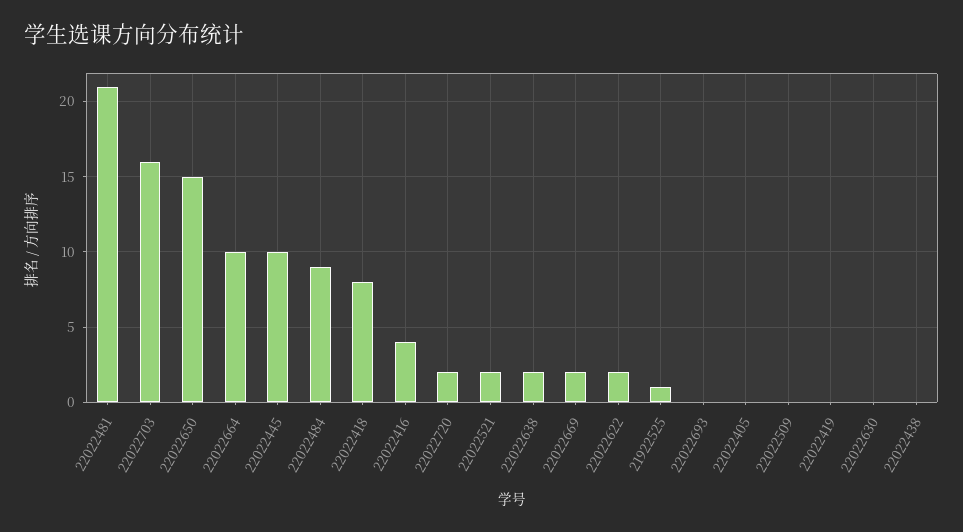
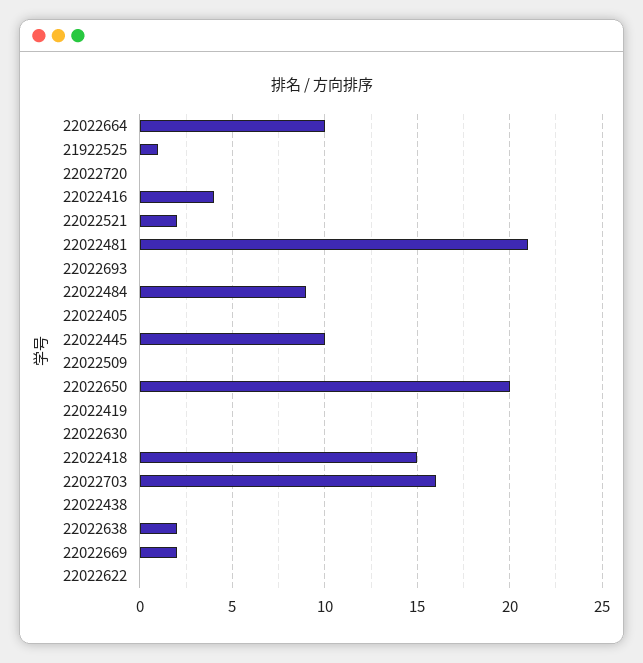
  {
    "22022481": 21,
    "22022703": 16,
-   "22022650": 15,
+   "22022650": 20,
    "22022664": 10,
    "22022445": 10,
    "22022484": 9,
-   "22022418": 8,
+   "22022418": 15,
    "22022416": 4,
-   "22022720": 2,
+   "22022720": 0,
    "22022521": 2,
    "22022638": 2,
    "22022669": 2,
-   "22022622": 2,
+   "22022622": 0,
    "21922525": 1,
    "22022693": 0,
    "22022405": 0,
    "22022509": 0,
    "22022419": 0,
    "22022630": 0,
    "22022438": 0
  }

